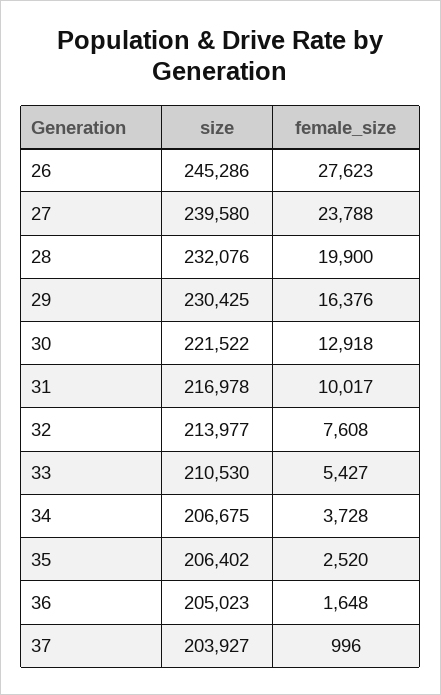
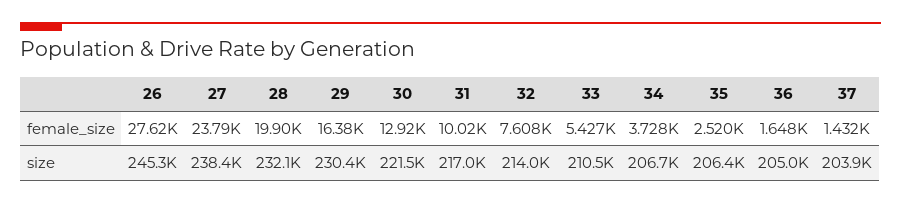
  {
    "size": {
      "26": 245286,
-     "27": 239580,
+     "27": 238400,
      "28": 232076,
      "29": 230425,
      "30": 221522,
      "31": 216978,
      "32": 213977,
      "33": 210530,
      "34": 206675,
      "35": 206402,
      "36": 205023,
      "37": 203927
    },
    "female_size": {
      "26": 27623,
      "27": 23788,
      "28": 19900,
      "29": 16376,
      "30": 12918,
      "31": 10017,
      "32": 7608,
      "33": 5427,
      "34": 3728,
      "35": 2520,
      "36": 1648,
-     "37": 996
+     "37": 1432
    }
  }

